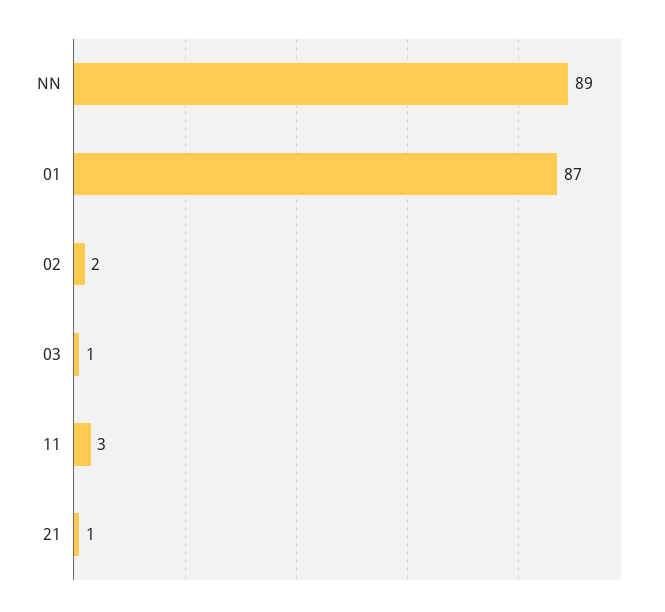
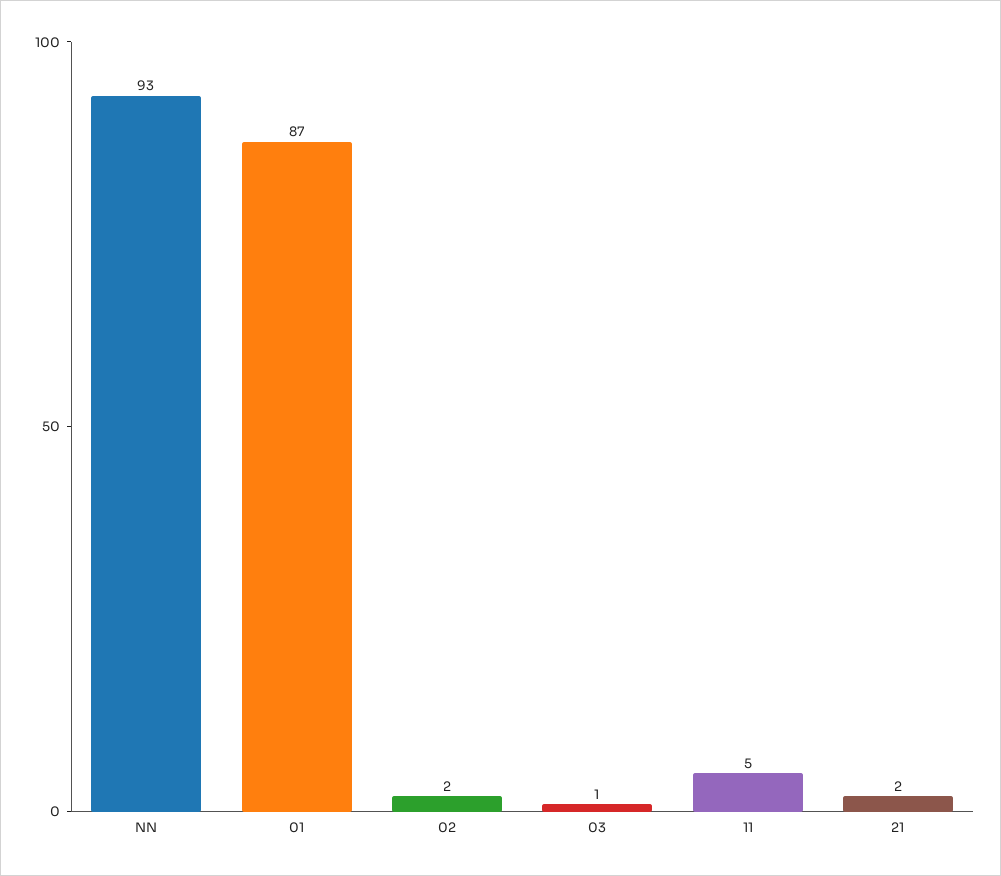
  {
-   "NN": 89,
+   "NN": 93,
    "01": 87,
    "02": 2,
    "03": 1,
-   "11": 3,
+   "11": 5,
-   "21": 1
+   "21": 2
  }

